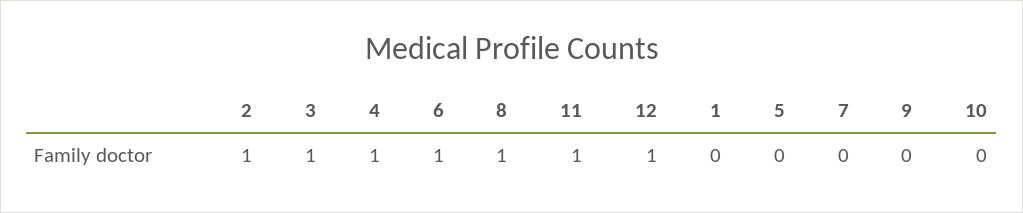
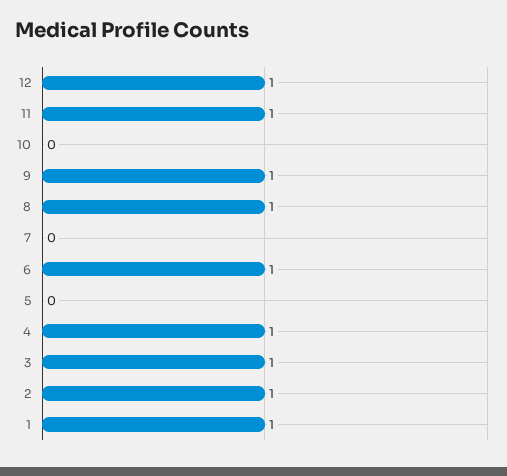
  {
    "2": 1,
    "3": 1,
    "4": 1,
    "6": 1,
    "8": 1,
    "11": 1,
    "12": 1,
-   "1": 0,
+   "1": 1,
    "5": 0,
    "7": 0,
-   "9": 0,
+   "9": 1,
    "10": 0
  }

